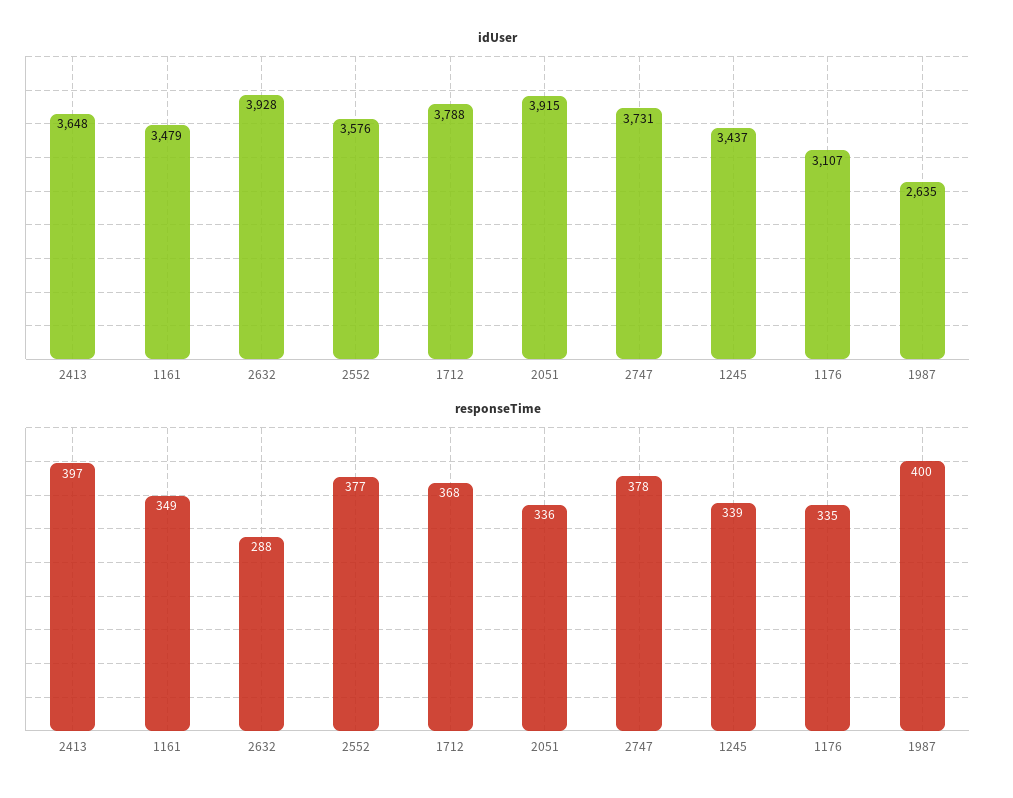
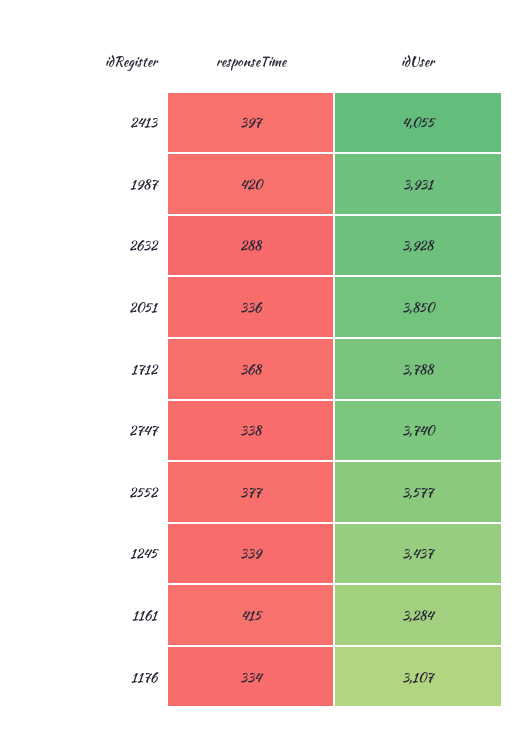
  {
    "idUser": {
-     "2413": 3648,
+     "2413": 4055,
-     "1161": 3479,
+     "1161": 3284,
      "2632": 3928,
-     "2552": 3576,
+     "2552": 3577,
      "1712": 3788,
-     "2051": 3915,
+     "2051": 3850,
-     "2747": 3731,
+     "2747": 3740,
      "1245": 3437,
      "1176": 3107,
-     "1987": 2635
+     "1987": 3931
    },
    "responseTime": {
      "2413": 397,
-     "1161": 349,
+     "1161": 415,
      "2632": 288,
      "2552": 377,
      "1712": 368,
      "2051": 336,
-     "2747": 378,
+     "2747": 338,
      "1245": 339,
-     "1176": 335,
+     "1176": 334,
-     "1987": 400
+     "1987": 420
    }
  }

